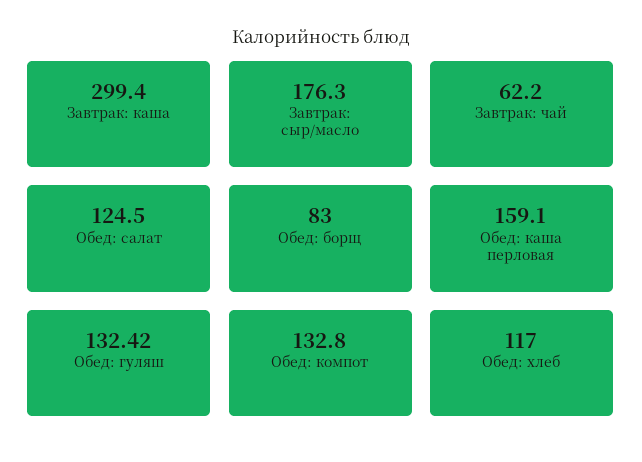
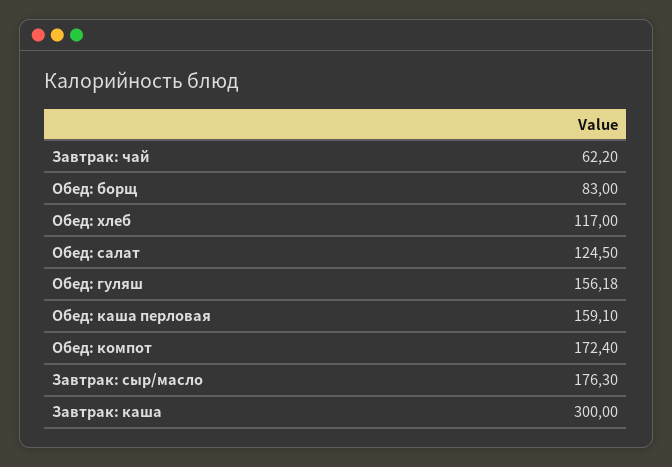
  {
-   "Завтрак: каша": 299.4,
+   "Завтрак: каша": 300,
    "Завтрак: сыр/масло": 176.3,
    "Завтрак: чай": 62.2,
    "Обед: салат": 124.5,
    "Обед: борщ": 83,
    "Обед: каша перловая": 159.1,
-   "Обед: гуляш": 132.42,
+   "Обед: гуляш": 156.18,
-   "Обед: компот": 132.8,
+   "Обед: компот": 172.4,
    "Обед: хлеб": 117
  }

